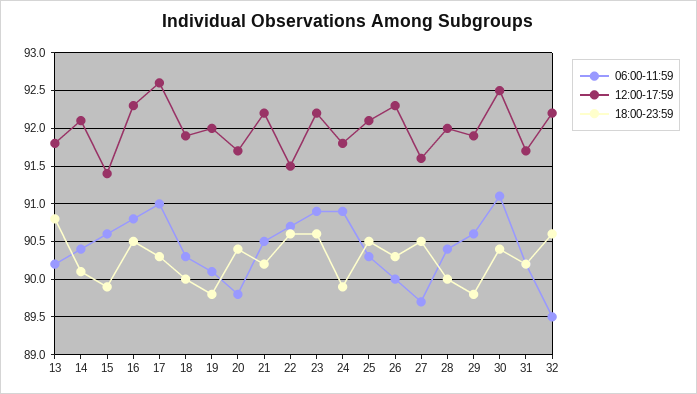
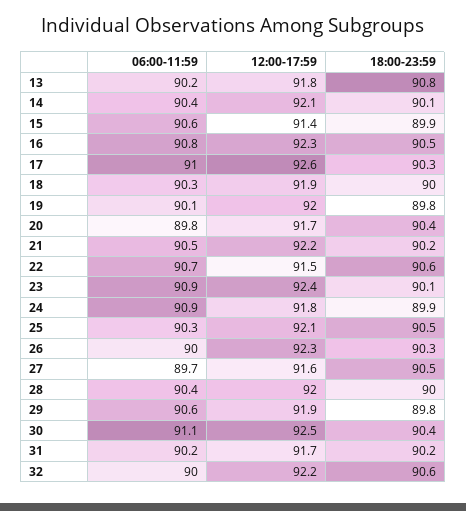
  {
    "06:00-11:59": {
      "13": 90.2,
      "14": 90.4,
      "15": 90.6,
      "16": 90.8,
      "17": 91,
      "18": 90.3,
      "19": 90.1,
      "20": 89.8,
      "21": 90.5,
      "22": 90.7,
      "23": 90.9,
      "24": 90.9,
      "25": 90.3,
      "26": 90,
      "27": 89.7,
      "28": 90.4,
      "29": 90.6,
      "30": 91.1,
      "31": 90.2,
-     "32": 89.5
+     "32": 90
    },
    "12:00-17:59": {
      "13": 91.8,
      "14": 92.1,
      "15": 91.4,
      "16": 92.3,
      "17": 92.6,
      "18": 91.9,
      "19": 92,
      "20": 91.7,
      "21": 92.2,
      "22": 91.5,
-     "23": 92.2,
+     "23": 92.4,
      "24": 91.8,
      "25": 92.1,
      "26": 92.3,
      "27": 91.6,
      "28": 92,
      "29": 91.9,
      "30": 92.5,
      "31": 91.7,
      "32": 92.2
    },
    "18:00-23:59": {
      "13": 90.8,
      "14": 90.1,
      "15": 89.9,
      "16": 90.5,
      "17": 90.3,
      "18": 90,
      "19": 89.8,
      "20": 90.4,
      "21": 90.2,
      "22": 90.6,
-     "23": 90.6,
+     "23": 90.1,
      "24": 89.9,
      "25": 90.5,
      "26": 90.3,
      "27": 90.5,
      "28": 90,
      "29": 89.8,
      "30": 90.4,
      "31": 90.2,
      "32": 90.6
    }
  }

